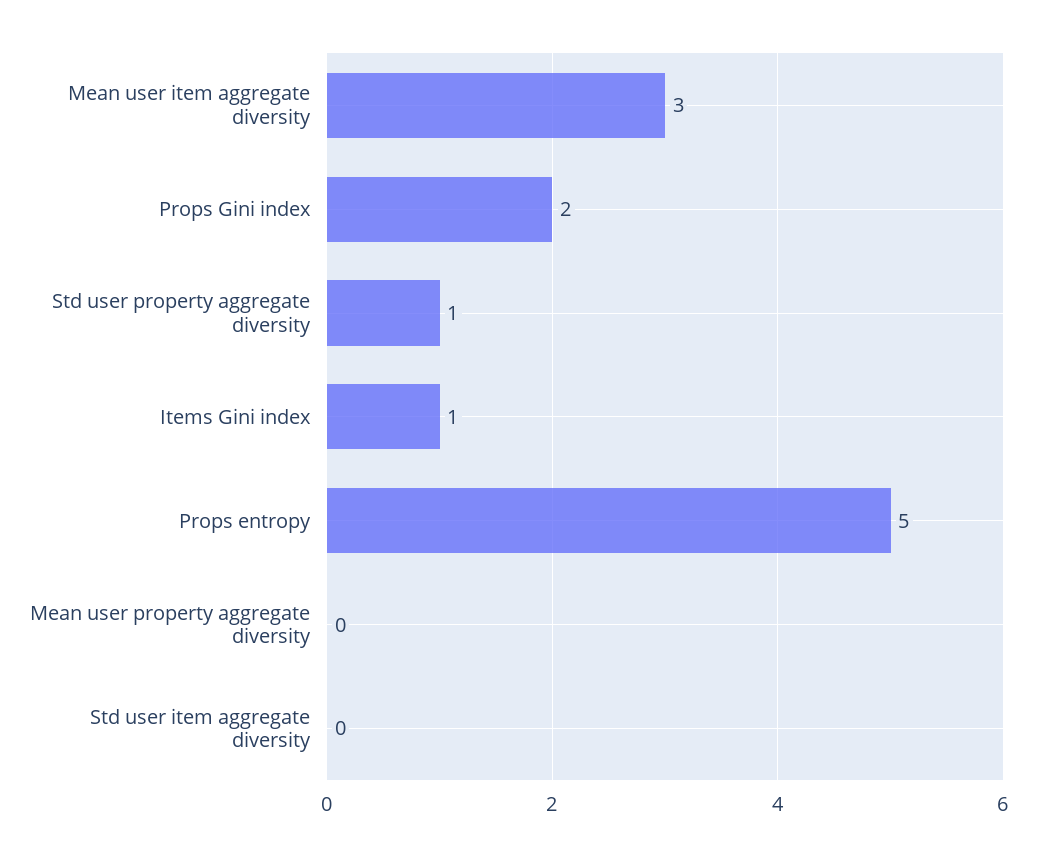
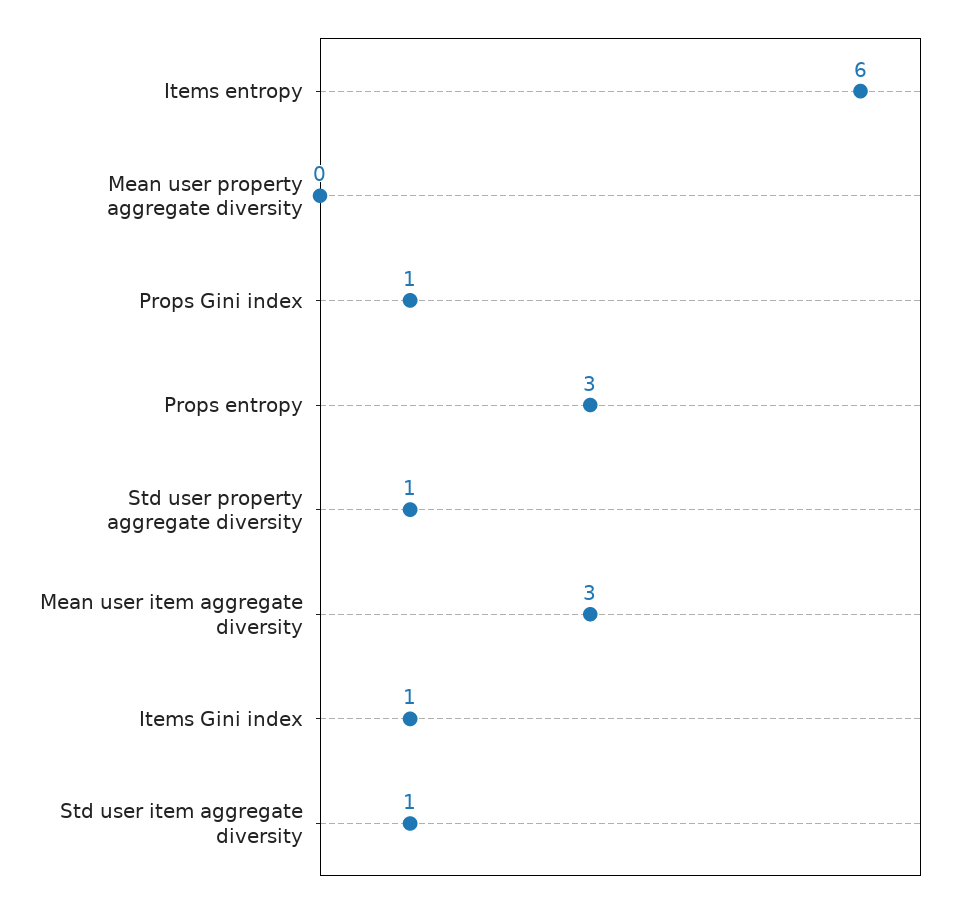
  {
    "Mean user item aggregate diversity": 3,
-   "Props Gini index": 2,
+   "Props Gini index": 1,
    "Std user property aggregate diversity": 1,
    "Items Gini index": 1,
-   "Props entropy": 5,
+   "Props entropy": 3,
    "Mean user property aggregate diversity": 0,
-   "Std user item aggregate diversity": 0
+   "Std user item aggregate diversity": 1,
+   "Items entropy": 6
  }

